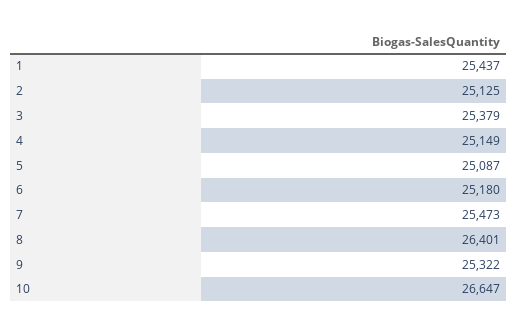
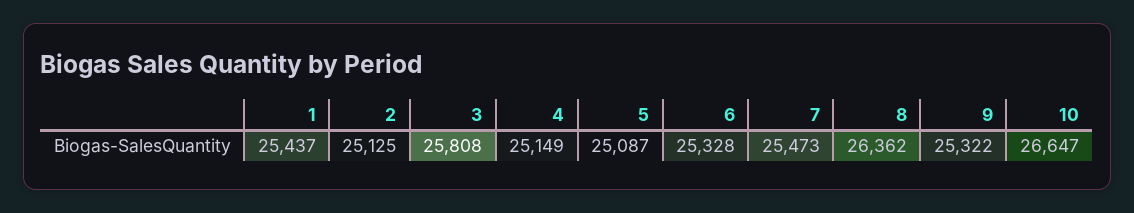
  {
    "1": 25437,
    "2": 25125,
-   "3": 25379,
+   "3": 25808,
    "4": 25149,
    "5": 25087,
-   "6": 25180,
+   "6": 25328,
    "7": 25473,
-   "8": 26401,
+   "8": 26362,
    "9": 25322,
    "10": 26647
  }

